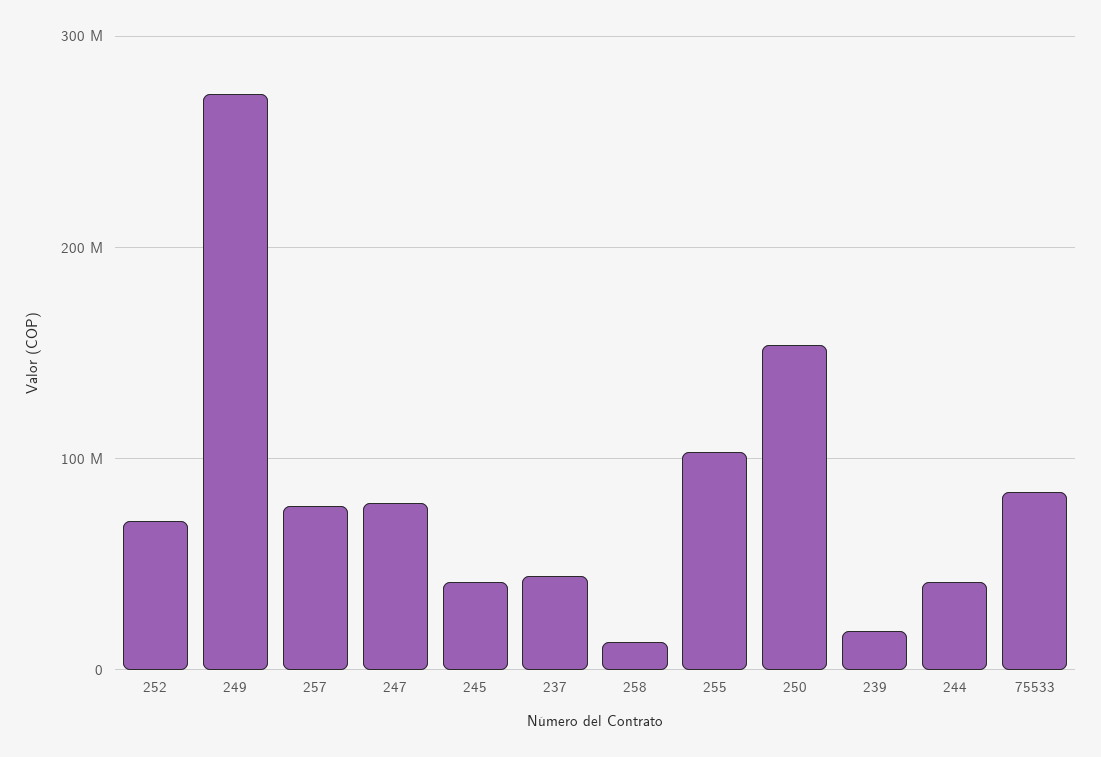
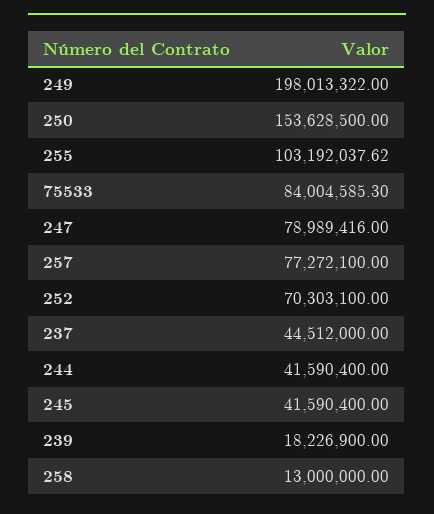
  {
    "252": 70303100,
-   "249": 270000000,
+   "249": 198013322,
    "257": 77272100,
    "247": 78989416,
    "245": 41590400,
    "237": 44512000,
    "258": 13000000,
    "255": 103192037.62,
    "250": 153628500,
    "239": 18226900,
    "244": 41590400,
    "75533": 84004585.3
  }

